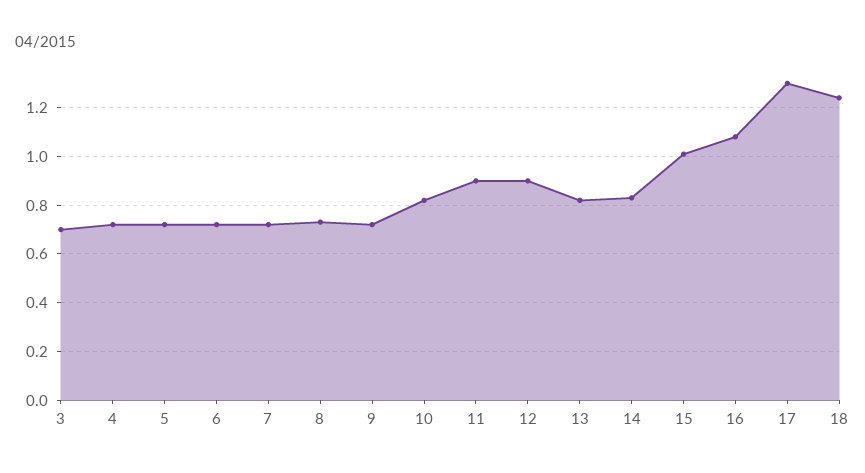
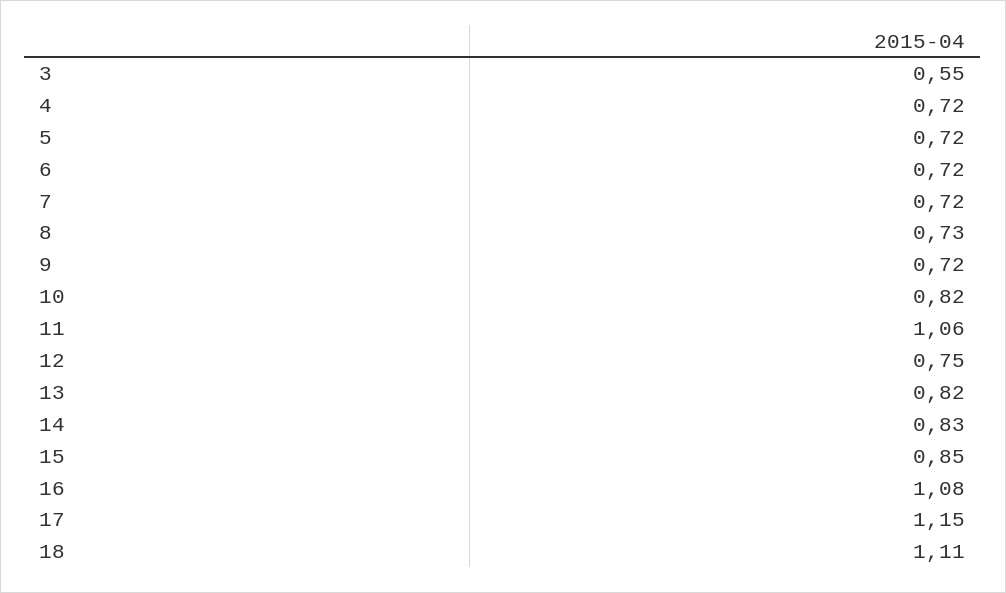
  {
-   "3": 0.7,
+   "3": 0.55,
    "4": 0.72,
    "5": 0.72,
    "6": 0.72,
    "7": 0.72,
    "8": 0.73,
    "9": 0.72,
    "10": 0.82,
-   "11": 0.9,
+   "11": 1.06,
-   "12": 0.9,
+   "12": 0.75,
    "13": 0.82,
    "14": 0.83,
-   "15": 1,
+   "15": 0.85,
    "16": 1.08,
-   "17": 1.3,
+   "17": 1.15,
-   "18": 1.25
+   "18": 1.11
  }

